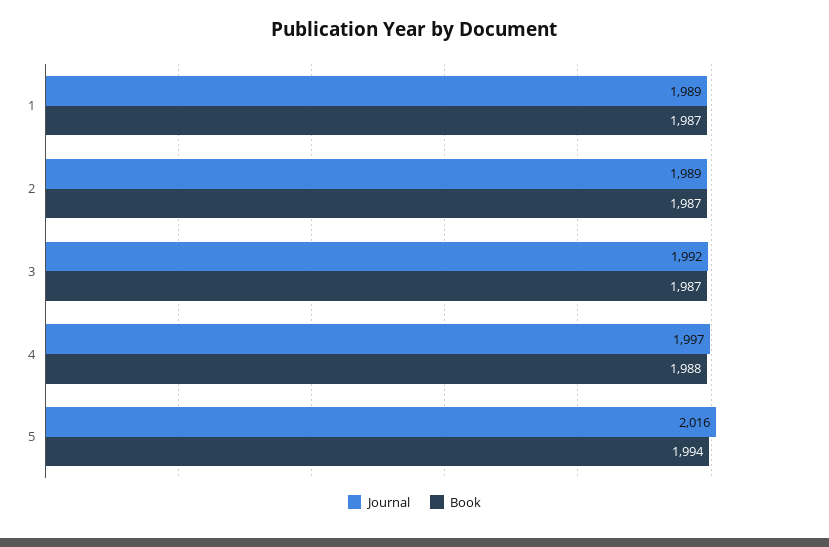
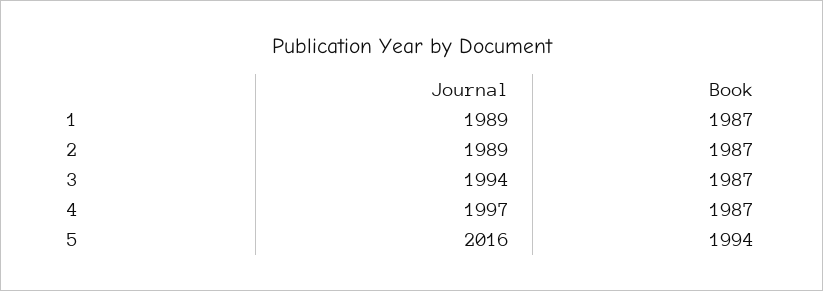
  {
    "Journal": {
      "1": 1989,
      "2": 1989,
-     "3": 1992,
+     "3": 1994,
      "4": 1997,
      "5": 2016
    },
    "Book": {
      "1": 1987,
      "2": 1987,
      "3": 1987,
-     "4": 1988,
+     "4": 1987,
      "5": 1994
    }
  }

